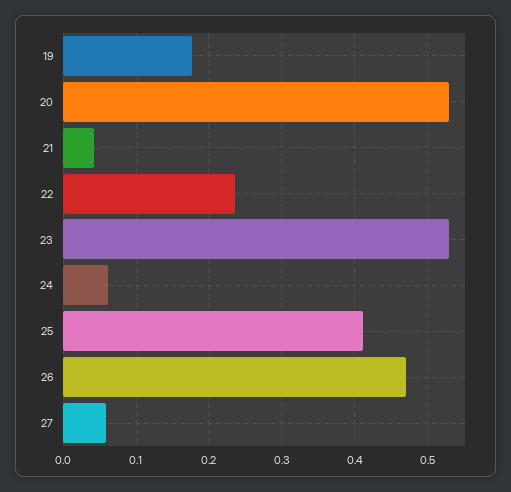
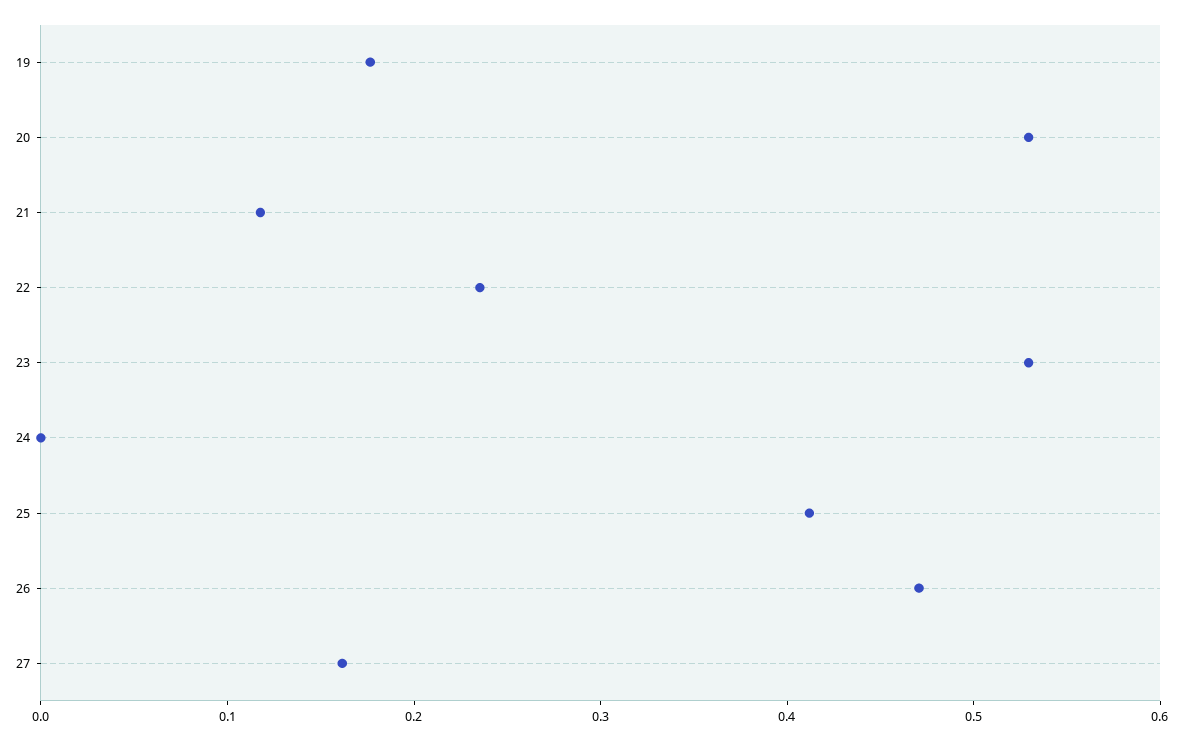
  {
    "19": 0.18,
    "20": 0.53,
-   "21": 0.04,
+   "21": 0.12,
    "22": 0.24,
    "23": 0.53,
-   "24": 0.06,
+   "24": 0,
    "25": 0.41,
    "26": 0.47,
-   "27": 0.06
+   "27": 0.16
  }

